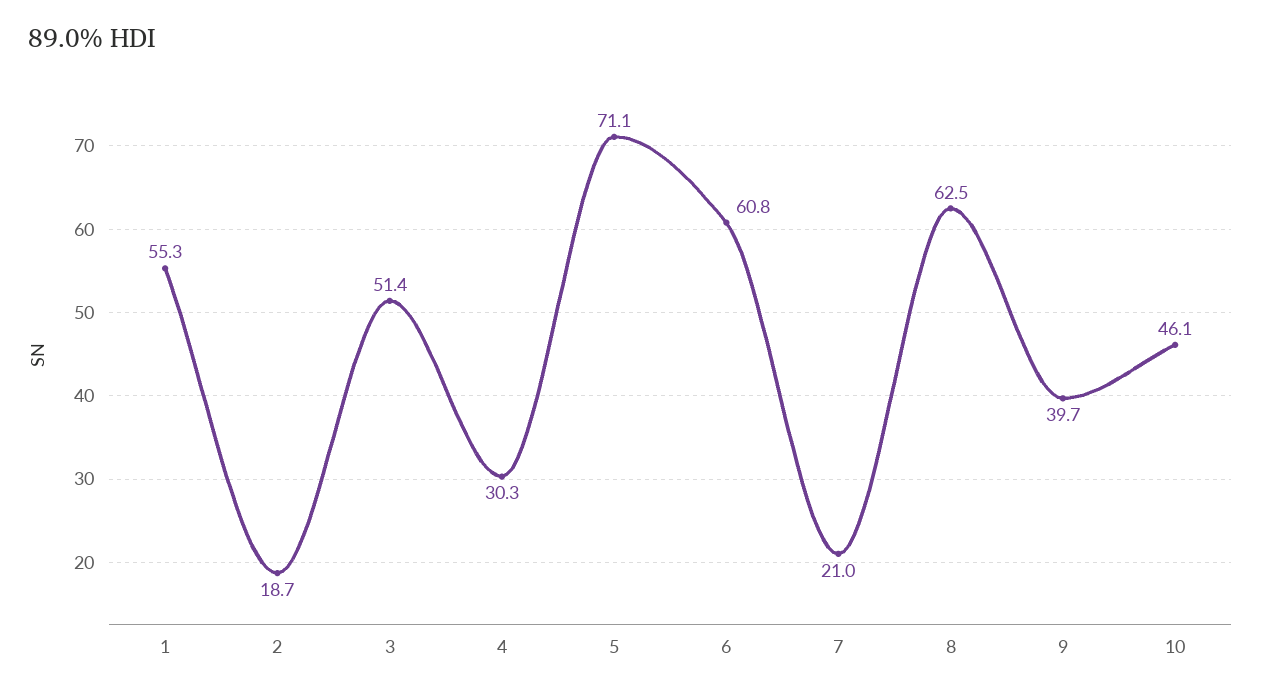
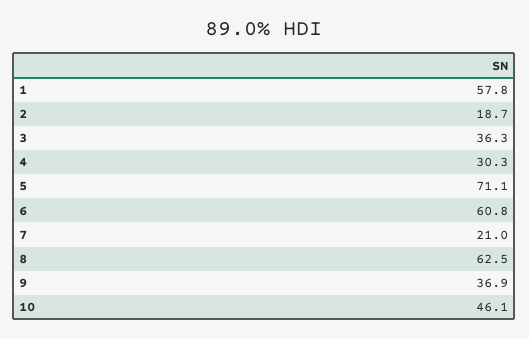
  {
-   "1": 55.3,
+   "1": 57.8,
    "2": 18.7,
-   "3": 51.4,
+   "3": 36.3,
    "4": 30.3,
    "5": 71.1,
    "6": 60.8,
    "7": 21,
    "8": 62.5,
-   "9": 39.7,
+   "9": 36.9,
    "10": 46.1
  }

